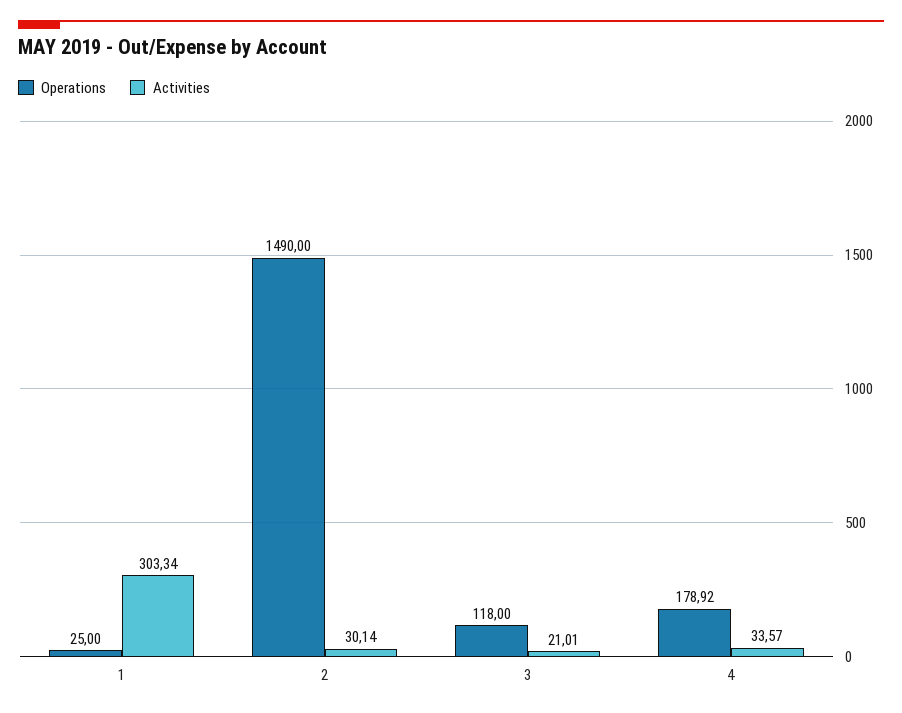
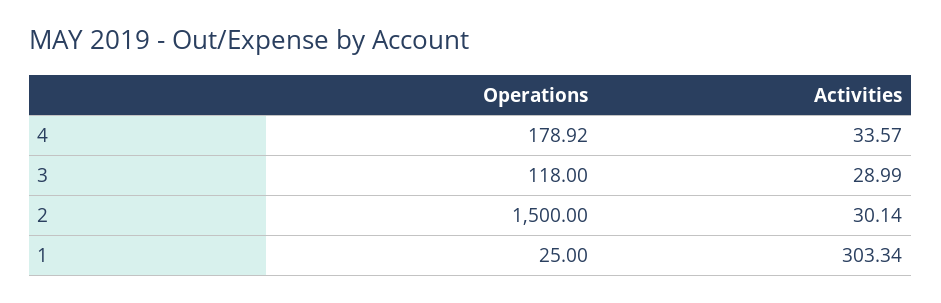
  {
    "Operations": {
      "1": 25,
-     "2": 1490,
+     "2": 1500,
      "3": 118,
      "4": 178.92
    },
    "Activities": {
      "1": 303.34,
      "2": 30.14,
-     "3": 21.01,
+     "3": 28.99,
      "4": 33.57
    }
  }

